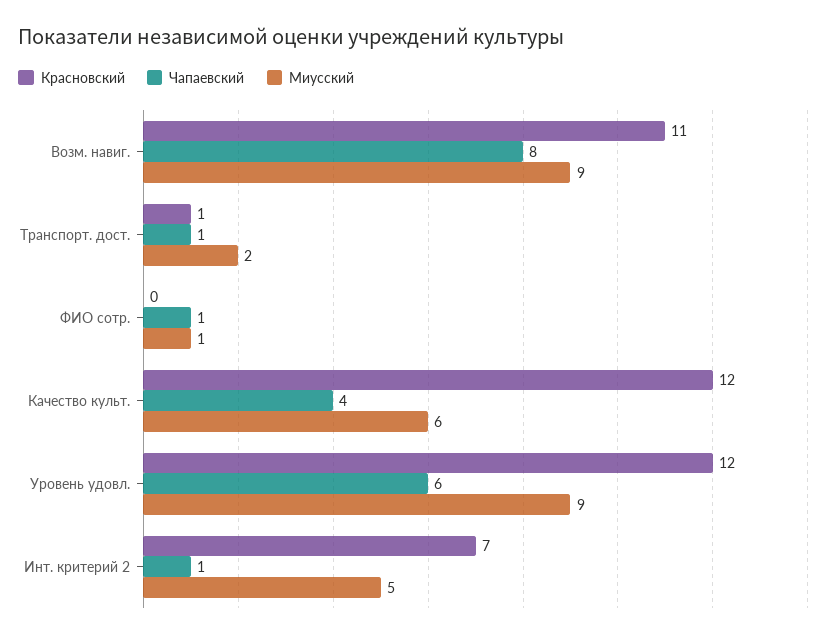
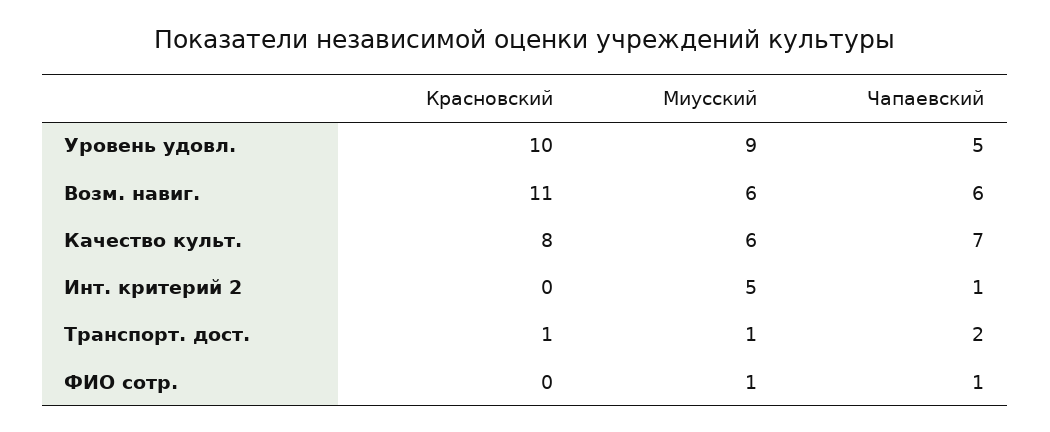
  {
    "Красновский": {
      "Возм. навиг.": 11,
      "Транспорт. дост.": 1,
      "ФИО сотр.": 0,
-     "Качество культ.": 12,
+     "Качество культ.": 8,
-     "Уровень удовл.": 12,
+     "Уровень удовл.": 10,
-     "Инт. критерий 2": 7
+     "Инт. критерий 2": 0
    },
    "Чапаевский": {
-     "Возм. навиг.": 8,
+     "Возм. навиг.": 6,
-     "Транспорт. дост.": 1,
+     "Транспорт. дост.": 2,
      "ФИО сотр.": 1,
-     "Качество культ.": 4,
+     "Качество культ.": 7,
-     "Уровень удовл.": 6,
+     "Уровень удовл.": 5,
      "Инт. критерий 2": 1
    },
    "Миусский": {
-     "Возм. навиг.": 9,
+     "Возм. навиг.": 6,
-     "Транспорт. дост.": 2,
+     "Транспорт. дост.": 1,
      "ФИО сотр.": 1,
      "Качество культ.": 6,
      "Уровень удовл.": 9,
      "Инт. критерий 2": 5
    }
  }

